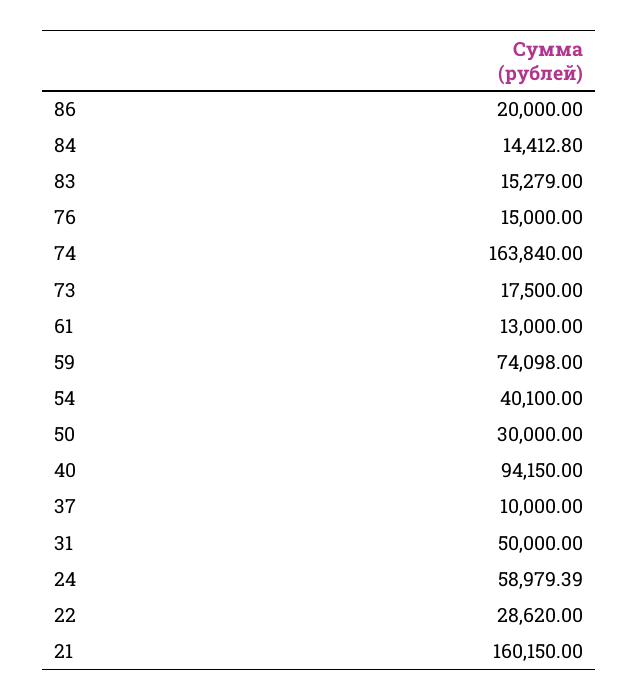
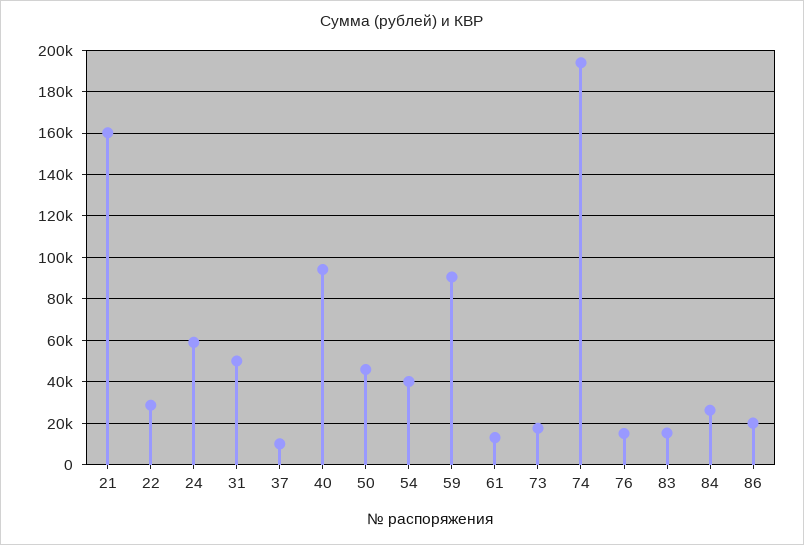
  {
    "86": 20000,
-   "84": 14412.8,
+   "84": 25000,
    "83": 15279,
    "76": 15000,
-   "74": 163840,
+   "74": 195000,
    "73": 17500,
    "61": 13000,
-   "59": 74098,
+   "59": 90000,
    "54": 40100,
-   "50": 30000,
+   "50": 45000,
    "40": 94150,
    "37": 10000,
    "31": 50000,
    "24": 58979.39,
    "22": 28620,
    "21": 160150
  }

